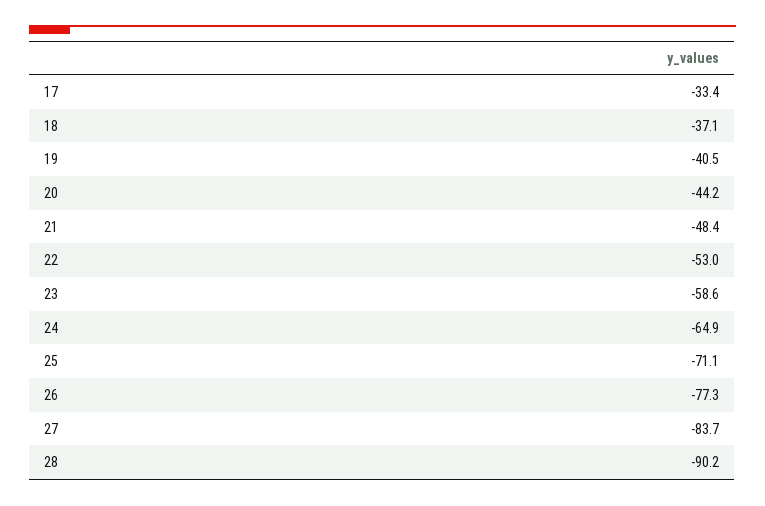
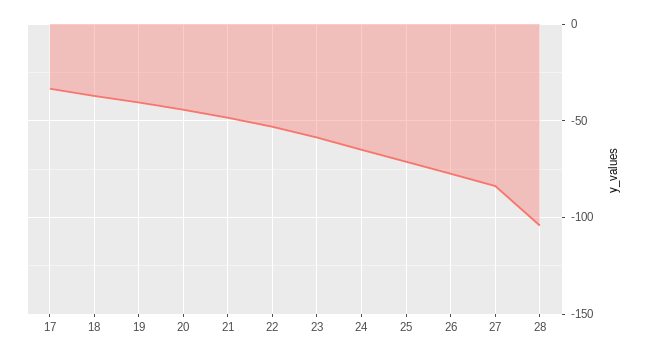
  {
    "17": -33.4,
    "18": -37.1,
    "19": -40.5,
    "20": -44.2,
    "21": -48.4,
    "22": -53,
    "23": -58.6,
    "24": -64.9,
    "25": -71.1,
    "26": -77.3,
    "27": -83.7,
-   "28": -90.2
+   "28": -105
  }

